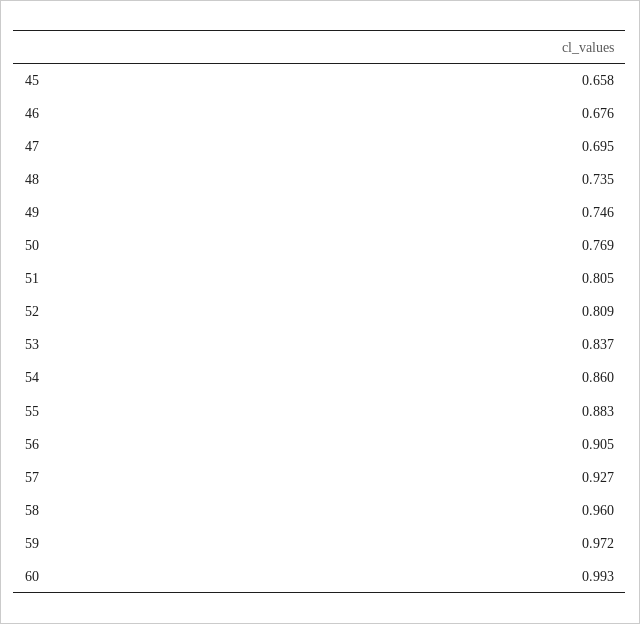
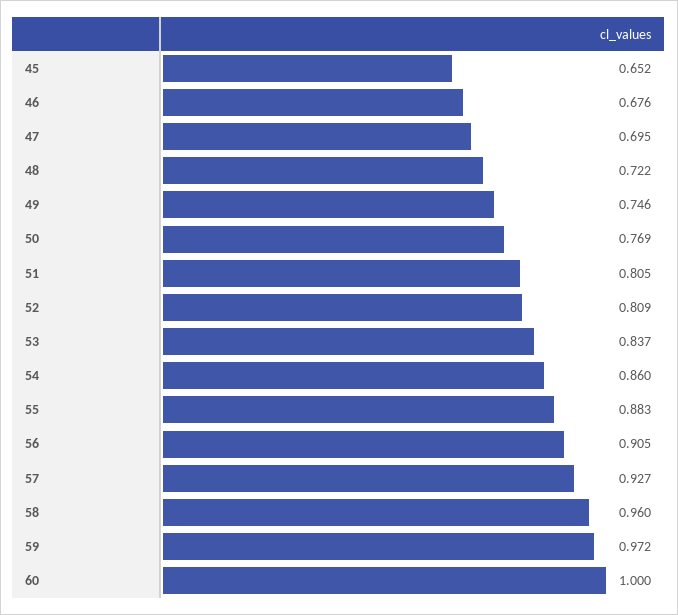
  {
-   "45": 0.658,
+   "45": 0.652,
    "46": 0.676,
    "47": 0.695,
-   "48": 0.735,
+   "48": 0.722,
    "49": 0.746,
    "50": 0.769,
    "51": 0.805,
    "52": 0.809,
    "53": 0.837,
    "54": 0.86,
    "55": 0.883,
    "56": 0.905,
    "57": 0.927,
    "58": 0.96,
    "59": 0.972,
-   "60": 0.993
+   "60": 1
  }

